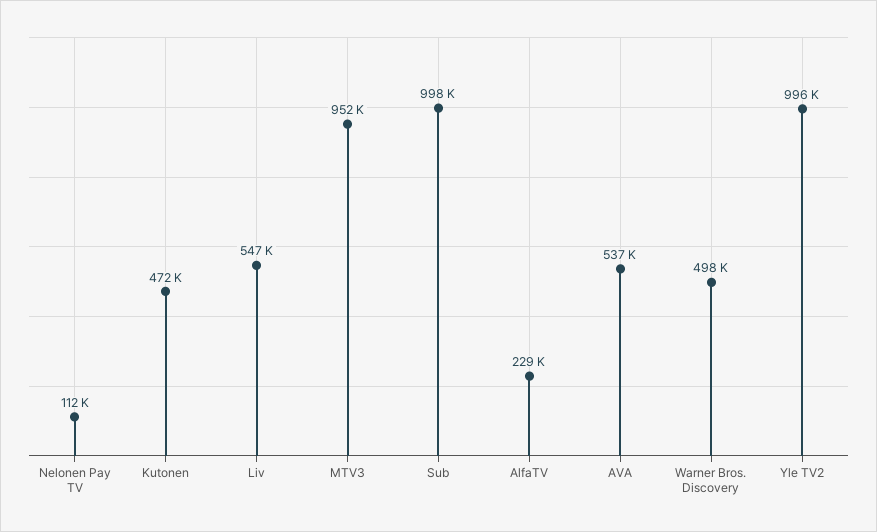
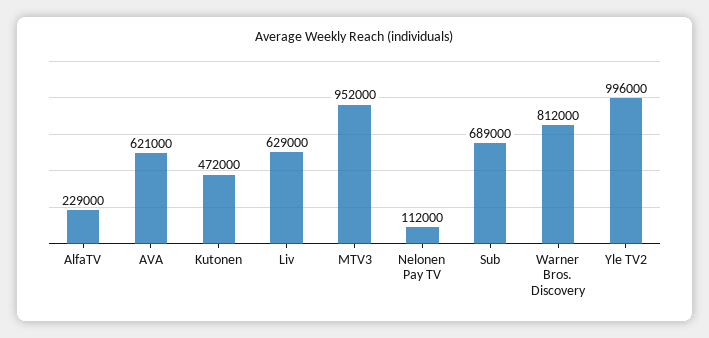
  {
    "Nelonen Pay TV": 112000,
    "Kutonen": 472000,
-   "Liv": 547000,
+   "Liv": 629000,
    "MTV3": 952000,
-   "Sub": 998000,
+   "Sub": 689000,
    "AlfaTV": 229000,
-   "AVA": 537000,
+   "AVA": 621000,
-   "Warner Bros. Discovery": 498000,
+   "Warner Bros. Discovery": 812000,
    "Yle TV2": 996000
  }

